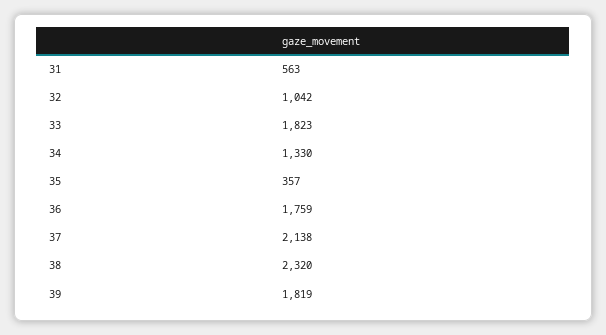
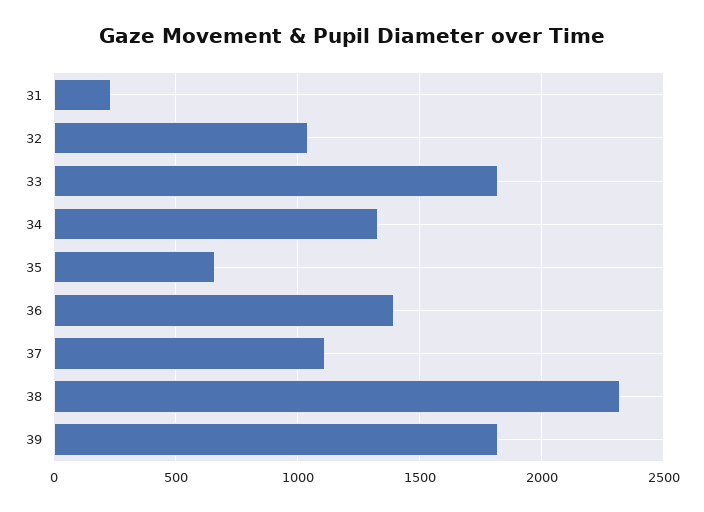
  {
-   "31": 563,
+   "31": 250,
    "32": 1042,
    "33": 1823,
    "34": 1330,
-   "35": 357,
+   "35": 650,
-   "36": 1759,
+   "36": 1400,
-   "37": 2138,
+   "37": 1100,
    "38": 2320,
    "39": 1819
  }

